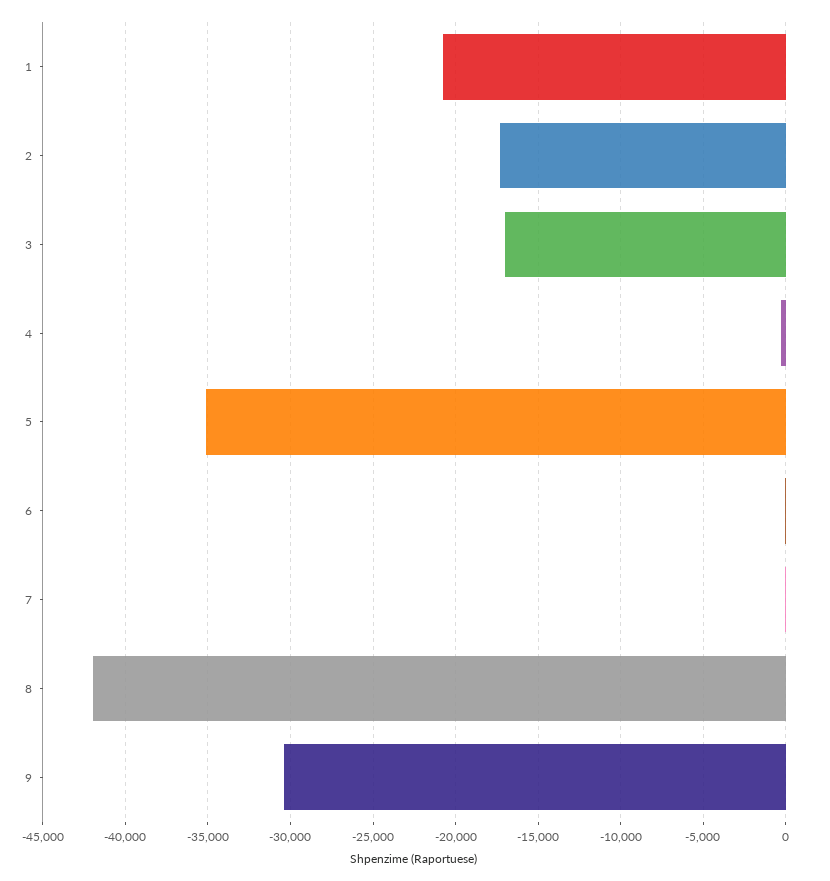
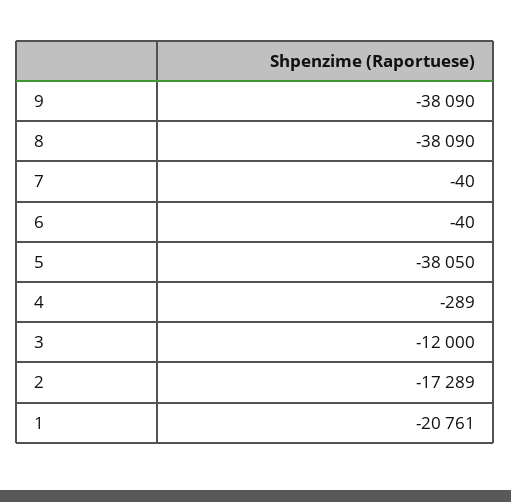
  {
    "1": -20761,
    "2": -17289,
-   "3": -17000,
+   "3": -12000,
    "4": -289,
-   "5": -35000,
+   "5": -38050,
    "6": -40,
    "7": -40,
-   "8": -42000,
+   "8": -38090,
-   "9": -30500
+   "9": -38090
  }

